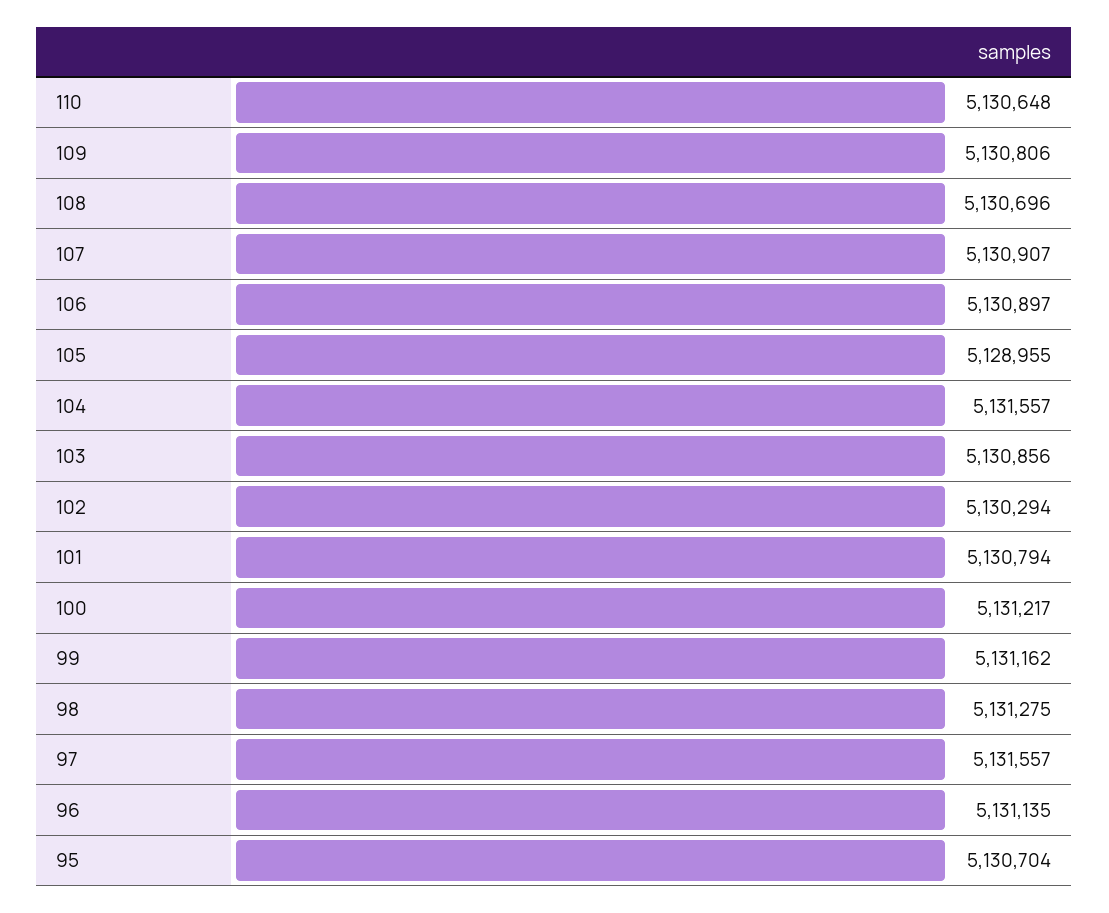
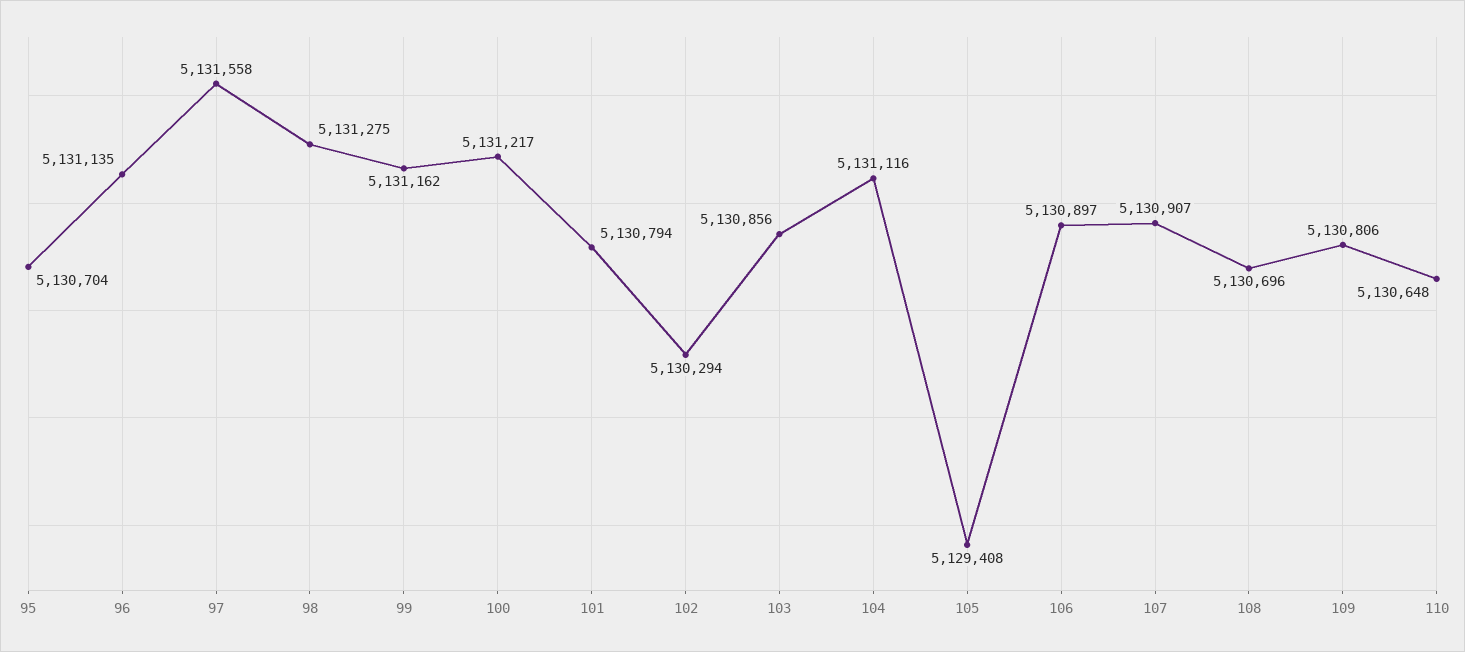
  {
    "110": 5130648,
    "109": 5130806,
    "108": 5130696,
    "107": 5130907,
    "106": 5130897,
-   "105": 5128955,
+   "105": 5129408,
-   "104": 5131557,
+   "104": 5131116,
    "103": 5130856,
    "102": 5130294,
    "101": 5130794,
    "100": 5131217,
    "99": 5131162,
    "98": 5131275,
-   "97": 5131557,
+   "97": 5131558,
    "96": 5131135,
    "95": 5130704
  }

